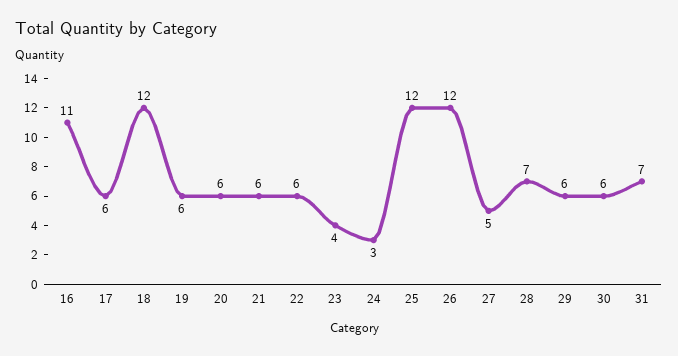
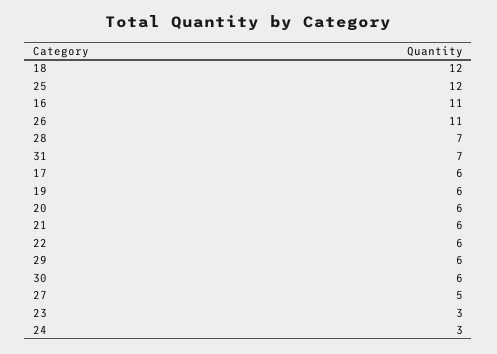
  {
    "16": 11,
    "17": 6,
    "18": 12,
    "19": 6,
    "20": 6,
    "21": 6,
    "22": 6,
-   "23": 4,
+   "23": 3,
    "24": 3,
    "25": 12,
-   "26": 12,
+   "26": 11,
    "27": 5,
    "28": 7,
    "29": 6,
    "30": 6,
    "31": 7
  }

